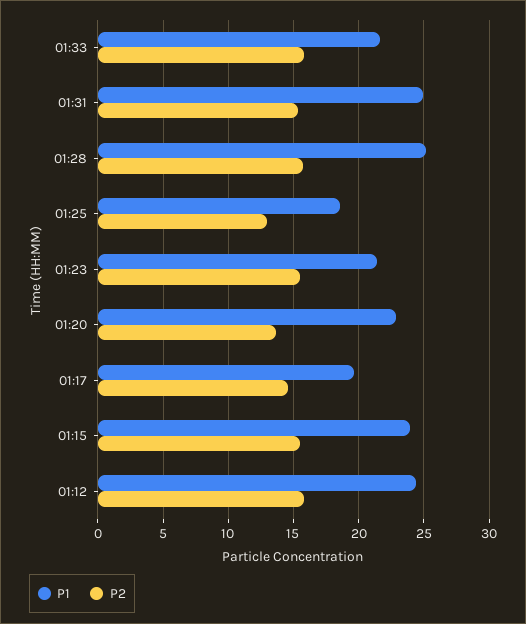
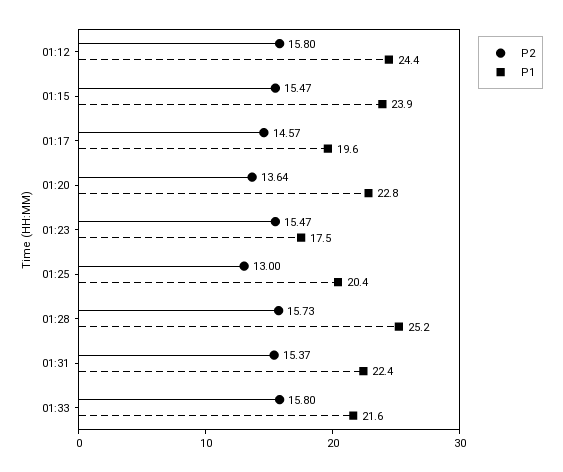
  {
    "P1": {
      "01:33": 21.6,
-     "01:31": 25,
+     "01:31": 22.4,
      "01:28": 25.2,
-     "01:25": 18.5,
+     "01:25": 20.4,
-     "01:23": 21.5,
+     "01:23": 17.5,
      "01:20": 22.8,
      "01:17": 19.6,
      "01:15": 23.9,
      "01:12": 24.4
    },
    "P2": {
      "01:33": 15.8,
      "01:31": 15.37,
      "01:28": 15.73,
      "01:25": 13,
      "01:23": 15.47,
      "01:20": 13.64,
      "01:17": 14.57,
      "01:15": 15.47,
      "01:12": 15.8
    }
  }

